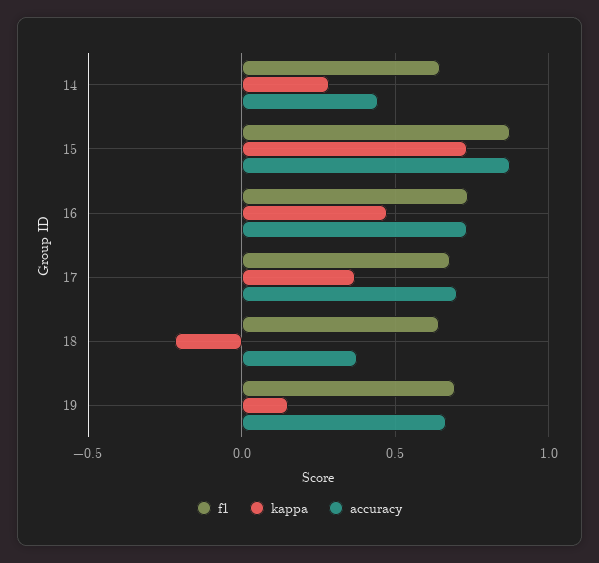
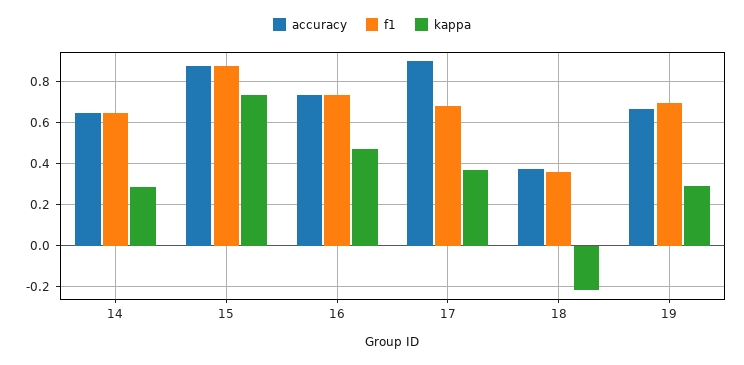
  {
    "f1": {
      "14": 0.65,
      "15": 0.9,
      "16": 0.75,
      "17": 0.7,
-     "18": 0.65,
+     "18": 0.35,
      "19": 0.7
    },
    "kappa": {
      "14": 0.3,
      "15": 0.75,
      "16": 0.45,
      "17": 0.35,
      "18": -0.2,
-     "19": 0.15
+     "19": 0.3
    },
    "accuracy": {
-     "14": 0.45,
+     "14": 0.65,
      "15": 0.9,
      "16": 0.75,
-     "17": 0.7,
+     "17": 0.9,
      "18": 0.4,
      "19": 0.65
    }
  }

